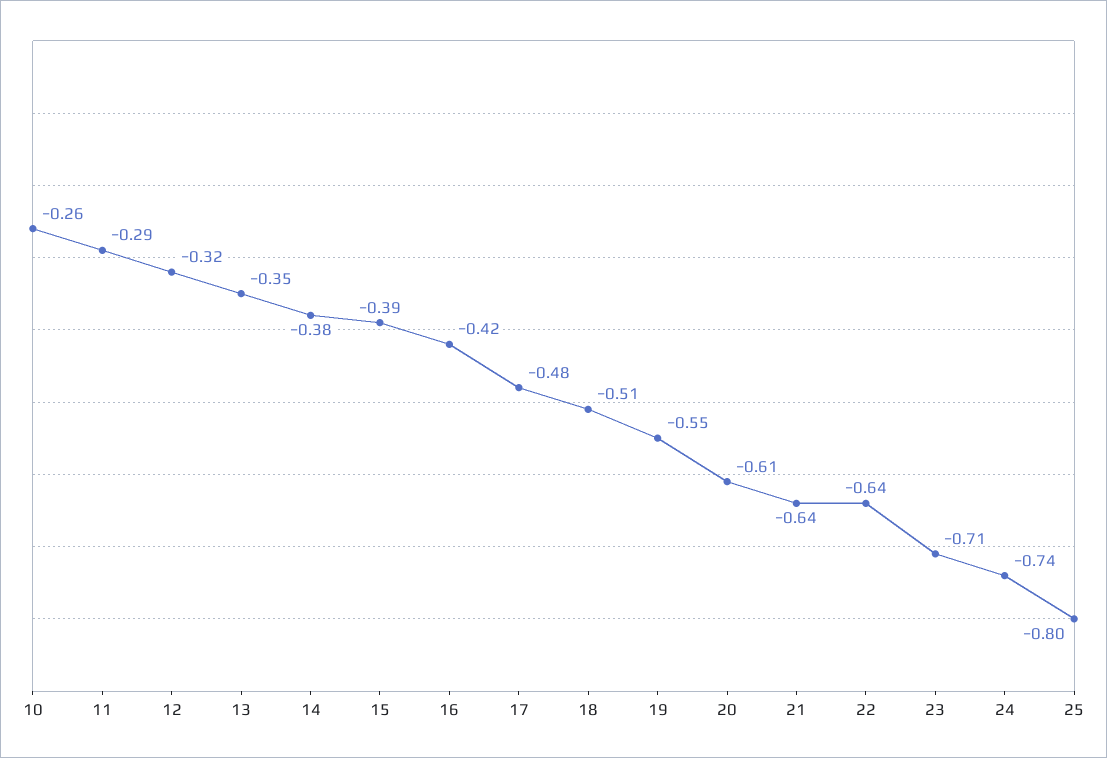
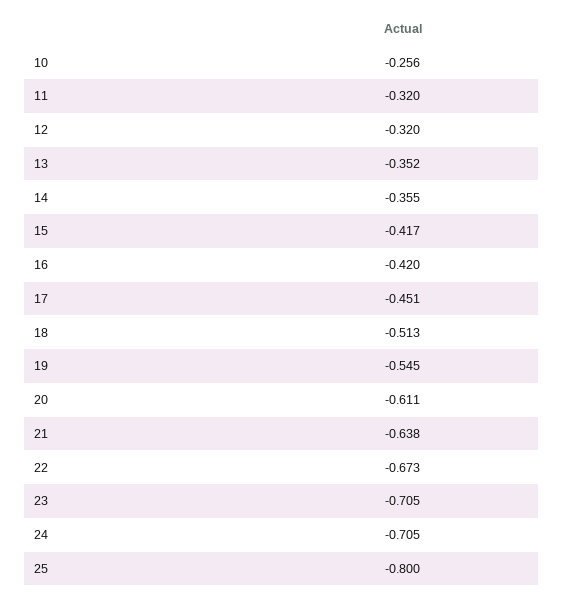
  {
    "10": -0.256,
-   "11": -0.29,
+   "11": -0.32,
    "12": -0.32,
    "13": -0.352,
-   "14": -0.38,
+   "14": -0.355,
-   "15": -0.39,
+   "15": -0.417,
    "16": -0.42,
-   "17": -0.48,
+   "17": -0.451,
    "18": -0.513,
    "19": -0.545,
    "20": -0.611,
    "21": -0.638,
-   "22": -0.64,
+   "22": -0.673,
    "23": -0.705,
-   "24": -0.74,
+   "24": -0.705,
    "25": -0.8
  }

